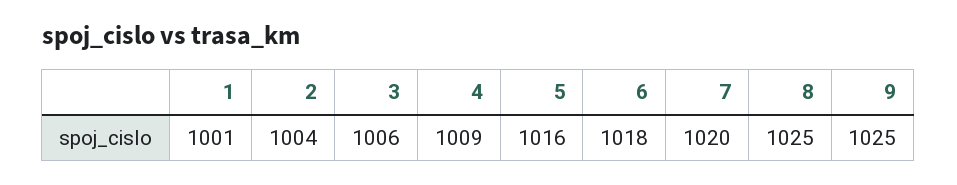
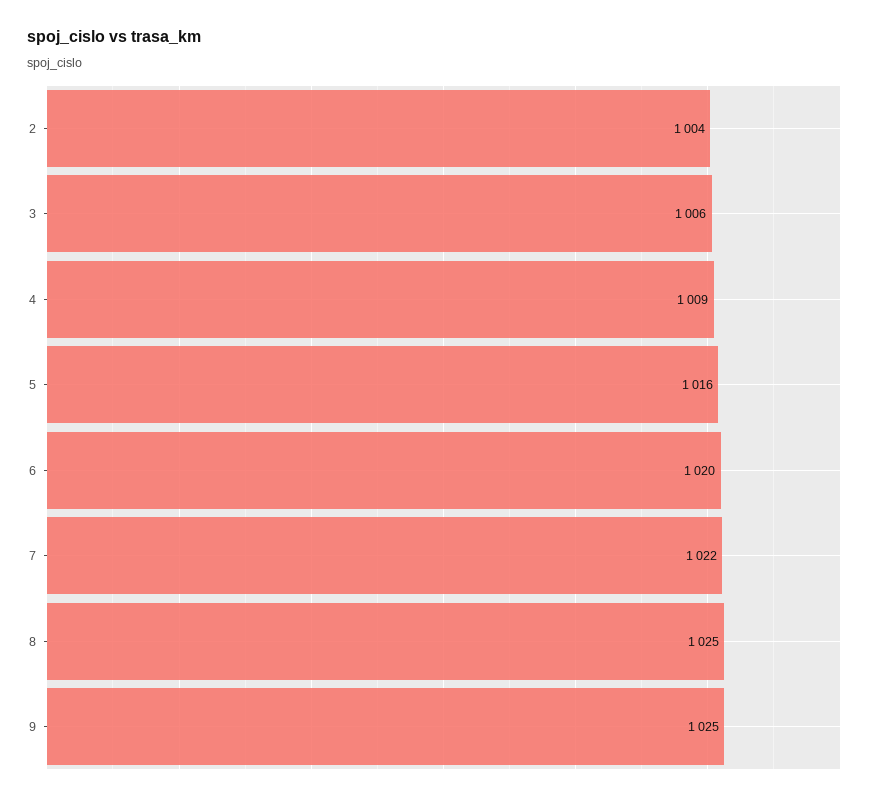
  {
-   "1": 1001,
    "2": 1004,
    "3": 1006,
    "4": 1009,
    "5": 1016,
-   "6": 1018,
+   "6": 1020,
-   "7": 1020,
+   "7": 1022,
    "8": 1025,
    "9": 1025
  }

